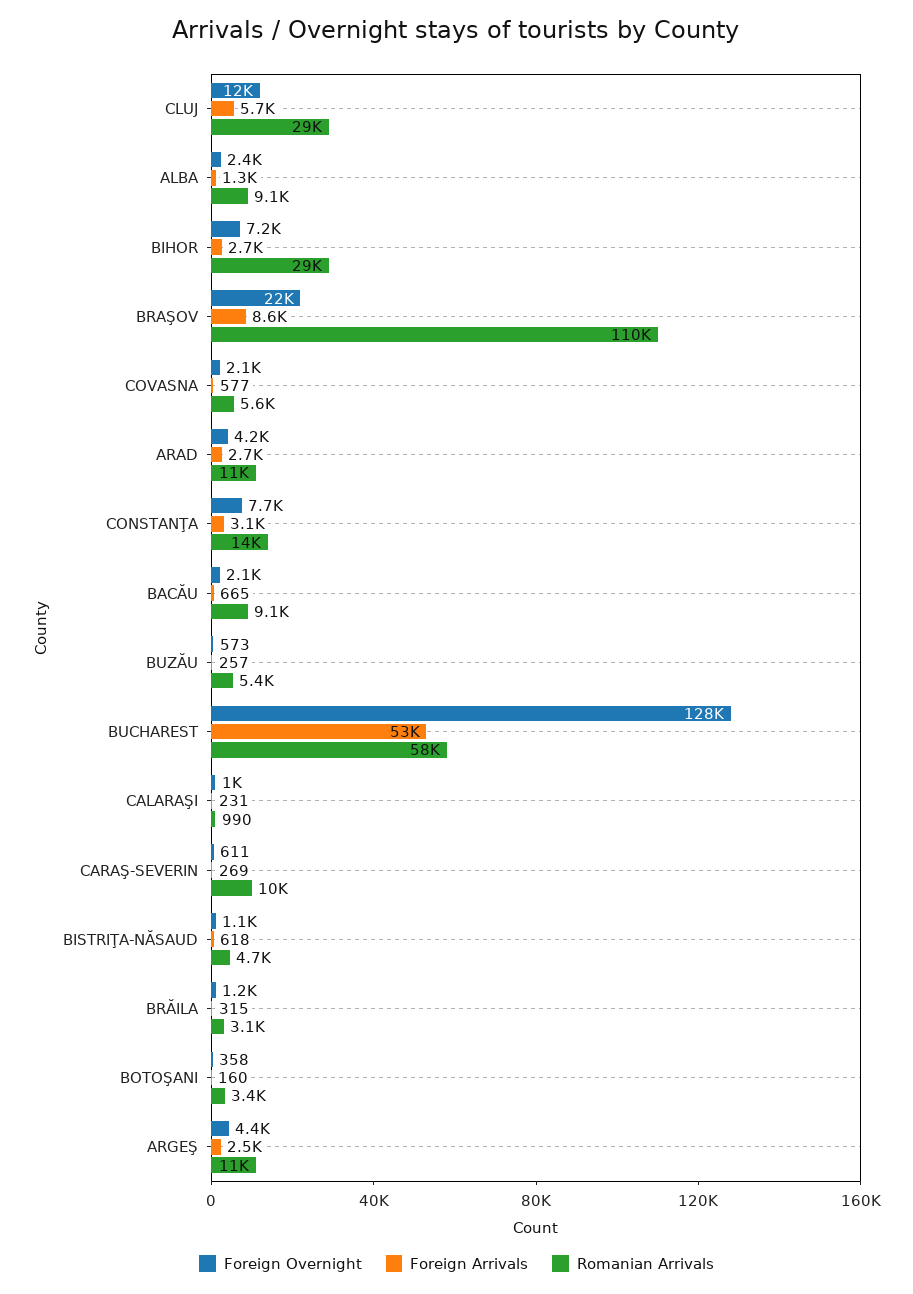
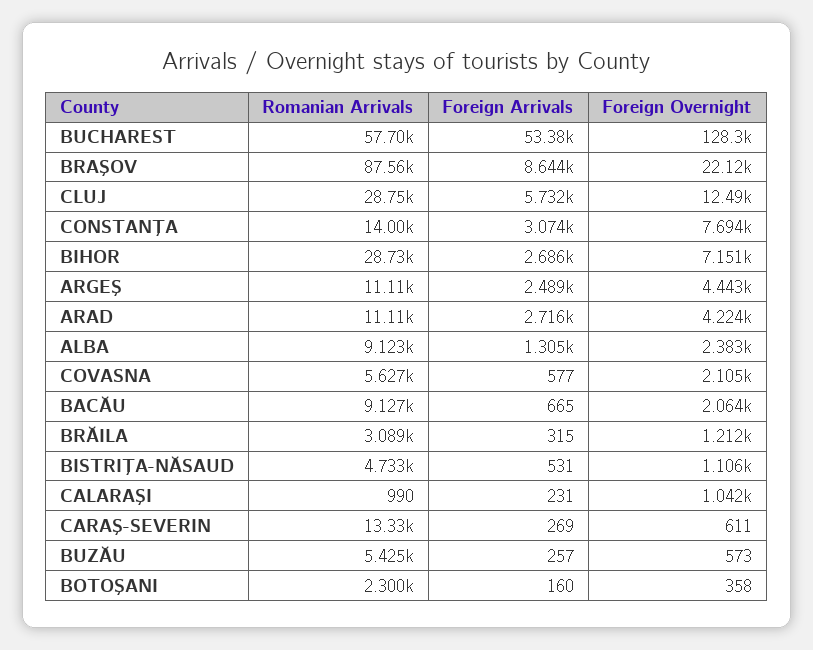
  {
    "Foreign Overnight": {
      "CLUJ": 12490,
      "ALBA": 2383,
      "BIHOR": 7151,
      "BRAŞOV": 22120,
      "COVASNA": 2105,
      "ARAD": 4224,
      "CONSTANŢA": 7694,
      "BACĂU": 2064,
      "BUZĂU": 573,
      "BUCHAREST": 128300,
      "CALARAŞI": 1042,
      "CARAŞ-SEVERIN": 611,
      "BISTRIŢA-NĂSAUD": 1106,
      "BRĂILA": 1212,
      "BOTOŞANI": 358,
      "ARGEŞ": 4443
    },
    "Foreign Arrivals": {
      "CLUJ": 5732,
      "ALBA": 1305,
      "BIHOR": 2686,
      "BRAŞOV": 8644,
      "COVASNA": 577,
      "ARAD": 2716,
      "CONSTANŢA": 3074,
      "BACĂU": 665,
      "BUZĂU": 257,
      "BUCHAREST": 53380,
      "CALARAŞI": 231,
      "CARAŞ-SEVERIN": 269,
-     "BISTRIŢA-NĂSAUD": 618,
+     "BISTRIŢA-NĂSAUD": 531,
      "BRĂILA": 315,
      "BOTOŞANI": 160,
      "ARGEŞ": 2489
    },
    "Romanian Arrivals": {
      "CLUJ": 28750,
      "ALBA": 9123,
      "BIHOR": 28730,
-     "BRAŞOV": 110000,
+     "BRAŞOV": 87560,
      "COVASNA": 5627,
      "ARAD": 11110,
      "CONSTANŢA": 14000,
      "BACĂU": 9127,
      "BUZĂU": 5425,
      "BUCHAREST": 57700,
      "CALARAŞI": 990,
-     "CARAŞ-SEVERIN": 10000,
+     "CARAŞ-SEVERIN": 13330,
      "BISTRIŢA-NĂSAUD": 4733,
      "BRĂILA": 3089,
-     "BOTOŞANI": 3400,
+     "BOTOŞANI": 2300,
      "ARGEŞ": 11110
    }
  }

